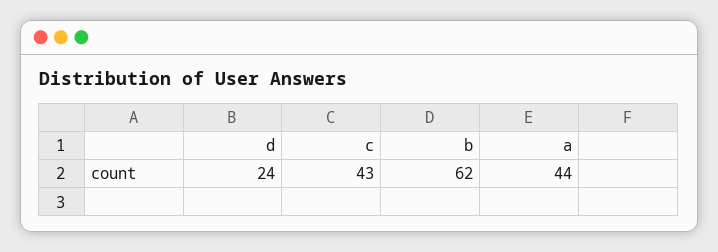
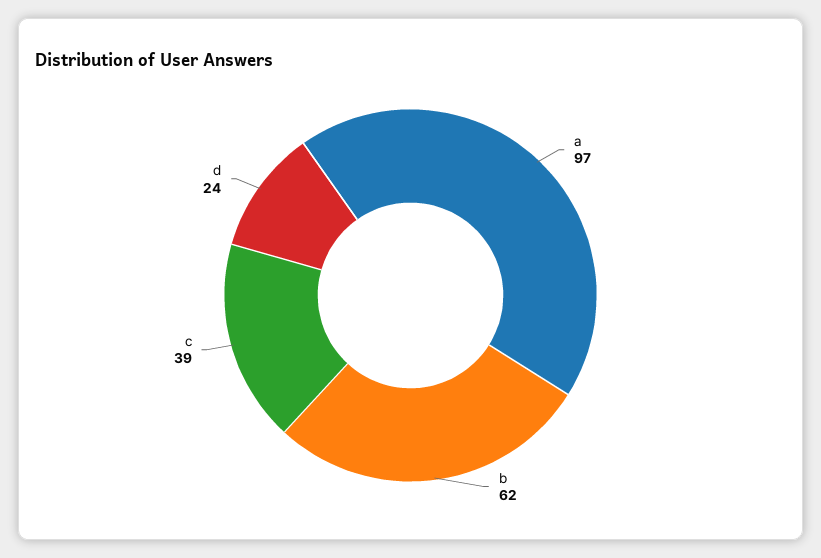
  {
    "d": 24,
-   "c": 43,
+   "c": 39,
    "b": 62,
-   "a": 44
+   "a": 97
  }

